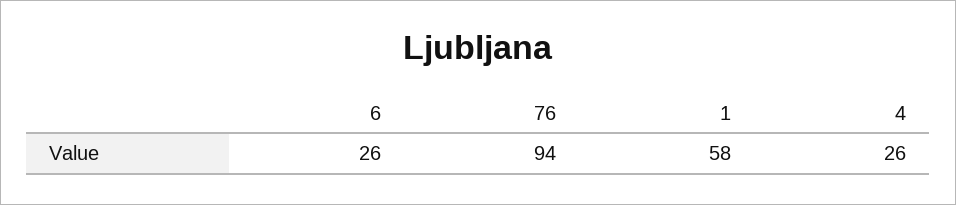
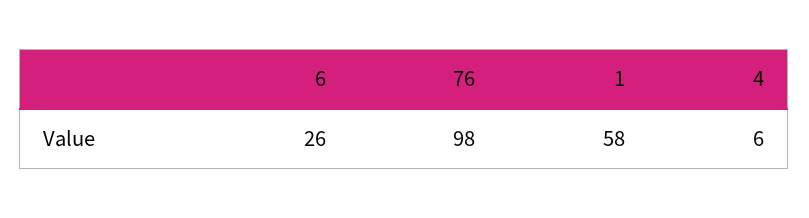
  {
    "6": 26,
-   "76": 94,
+   "76": 98,
    "1": 58,
-   "4": 26
+   "4": 6
  }

